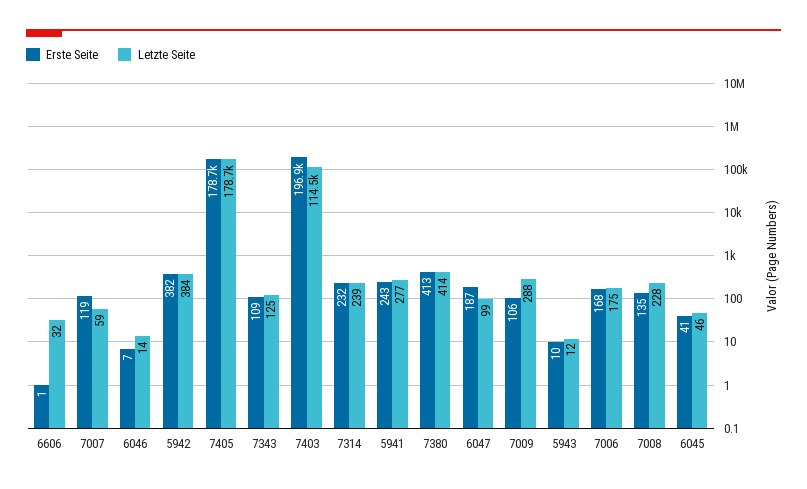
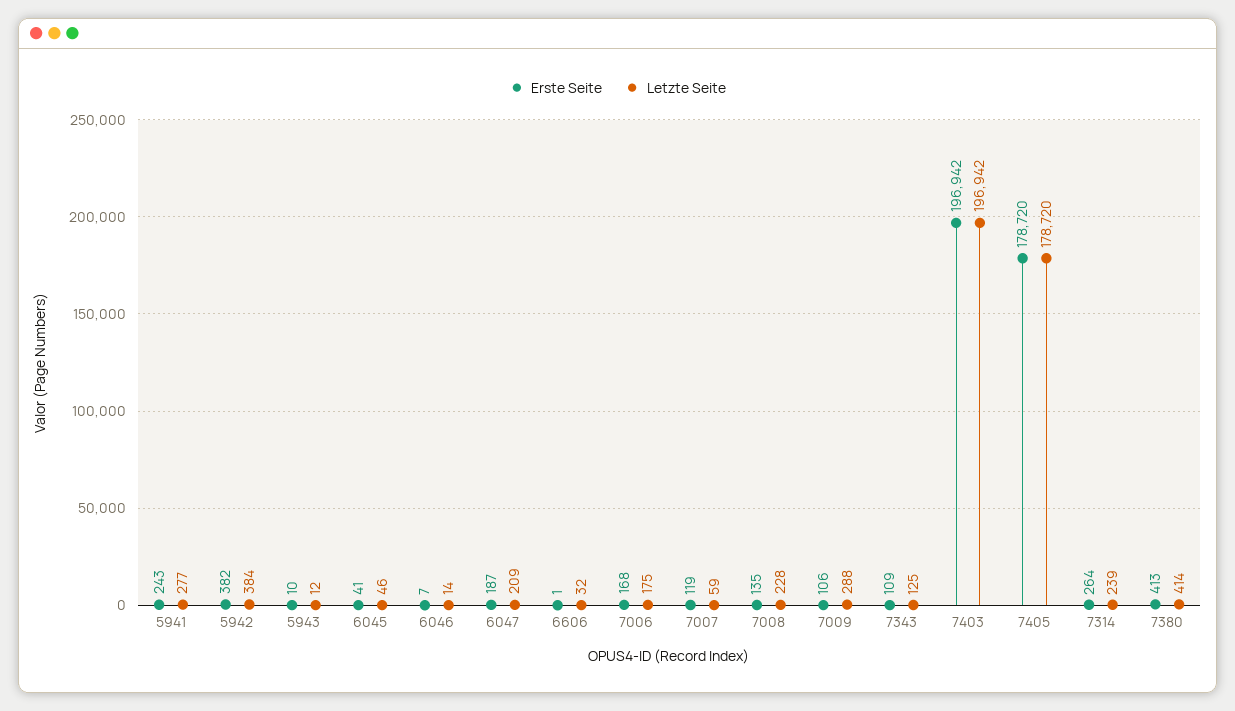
  {
    "Erste Seite": {
      "6606": 1,
      "7007": 119,
      "6046": 7,
      "5942": 382,
      "7405": 178720,
      "7343": 109,
      "7403": 196942,
-     "7314": 232,
+     "7314": 264,
      "5941": 243,
      "7380": 413,
      "6047": 187,
      "7009": 106,
      "5943": 10,
      "7006": 168,
      "7008": 135,
      "6045": 41
    },
    "Letzte Seite": {
      "6606": 32,
      "7007": 59,
      "6046": 14,
      "5942": 384,
      "7405": 178720,
      "7343": 125,
-     "7403": 114500,
+     "7403": 196942,
      "7314": 239,
      "5941": 277,
      "7380": 414,
-     "6047": 99,
+     "6047": 209,
      "7009": 288,
      "5943": 12,
      "7006": 175,
      "7008": 228,
      "6045": 46
    }
  }

